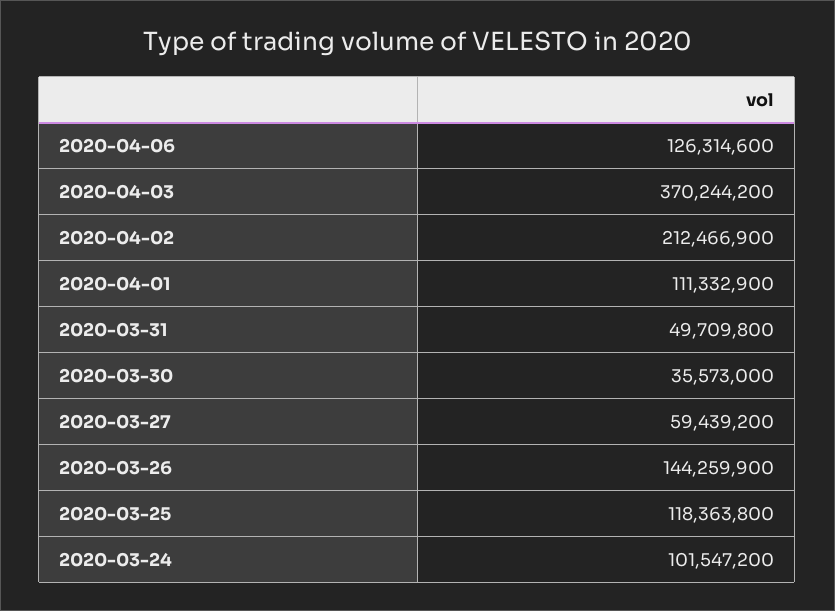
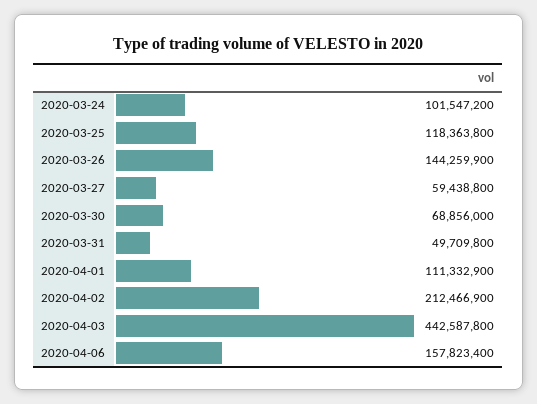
  {
-   "2020-04-06": 126314600,
+   "2020-04-06": 157823400,
-   "2020-04-03": 370244200,
+   "2020-04-03": 442587800,
    "2020-04-02": 212466900,
    "2020-04-01": 111332900,
    "2020-03-31": 49709800,
-   "2020-03-30": 35573000,
+   "2020-03-30": 68856000,
-   "2020-03-27": 59439200,
+   "2020-03-27": 59438800,
    "2020-03-26": 144259900,
    "2020-03-25": 118363800,
    "2020-03-24": 101547200
  }

